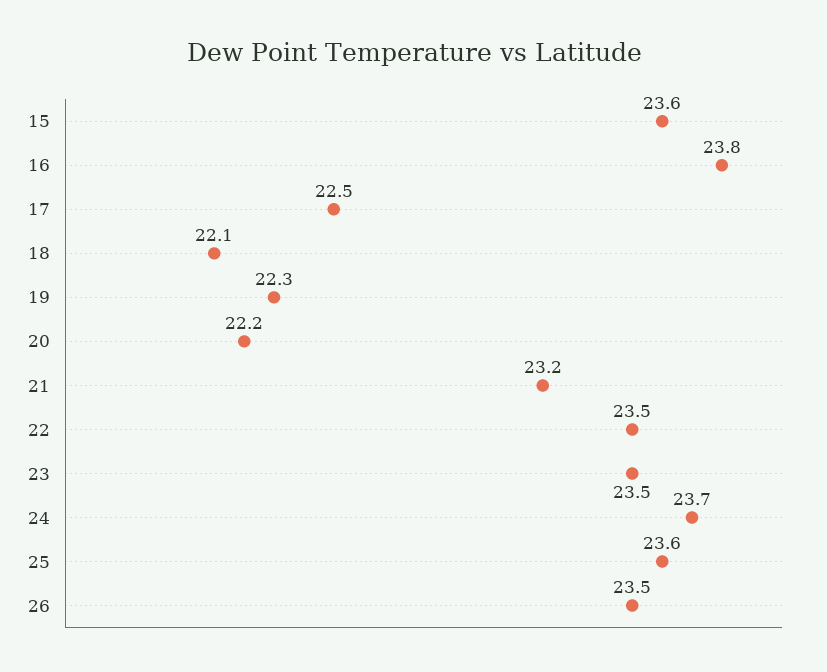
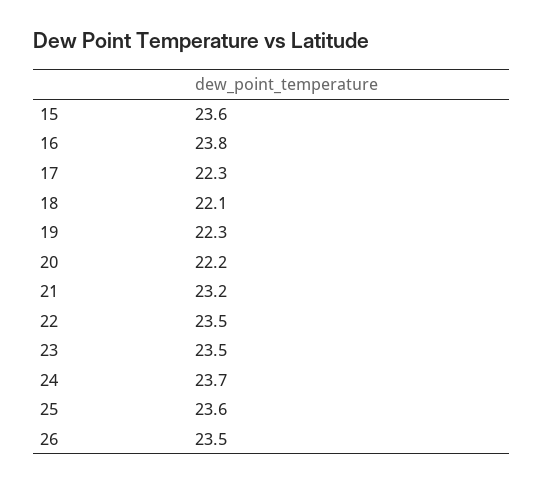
  {
    "15": 23.6,
    "16": 23.8,
-   "17": 22.5,
+   "17": 22.3,
    "18": 22.1,
    "19": 22.3,
    "20": 22.2,
    "21": 23.2,
    "22": 23.5,
    "23": 23.5,
    "24": 23.7,
    "25": 23.6,
    "26": 23.5
  }

